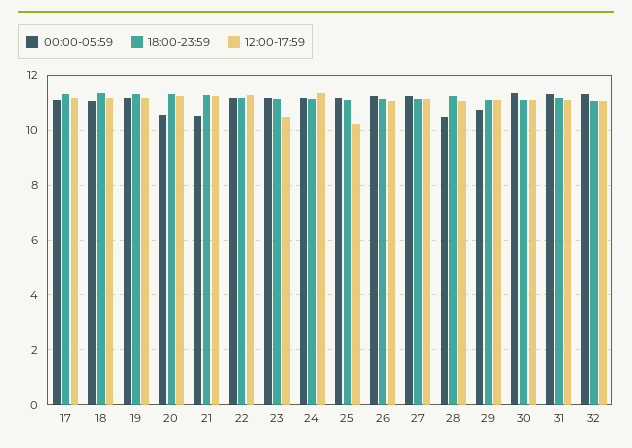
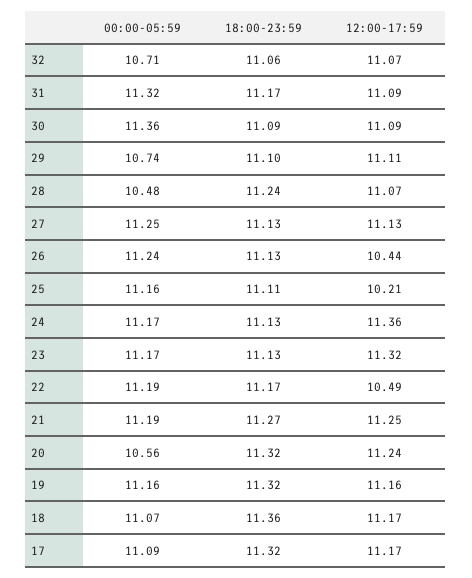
  {
    "00:00-05:59": {
      "17": 11.09,
      "18": 11.07,
      "19": 11.16,
      "20": 10.56,
-     "21": 10.5,
+     "21": 11.19,
      "22": 11.19,
      "23": 11.17,
      "24": 11.17,
      "25": 11.16,
      "26": 11.24,
      "27": 11.25,
      "28": 10.48,
      "29": 10.74,
      "30": 11.36,
      "31": 11.32,
-     "32": 11.25
+     "32": 10.71
    },
    "18:00-23:59": {
      "17": 11.32,
      "18": 11.36,
      "19": 11.32,
      "20": 11.32,
      "21": 11.27,
      "22": 11.17,
      "23": 11.13,
      "24": 11.13,
      "25": 11.11,
      "26": 11.13,
      "27": 11.13,
      "28": 11.24,
      "29": 11.1,
      "30": 11.09,
      "31": 11.17,
      "32": 11.06
    },
    "12:00-17:59": {
      "17": 11.17,
      "18": 11.17,
      "19": 11.16,
      "20": 11.24,
      "21": 11.25,
-     "22": 11.25,
+     "22": 10.49,
-     "23": 10.5,
+     "23": 11.32,
      "24": 11.36,
      "25": 10.21,
-     "26": 11,
+     "26": 10.44,
      "27": 11.13,
      "28": 11.07,
      "29": 11.11,
      "30": 11.09,
      "31": 11.09,
      "32": 11.07
    }
  }

